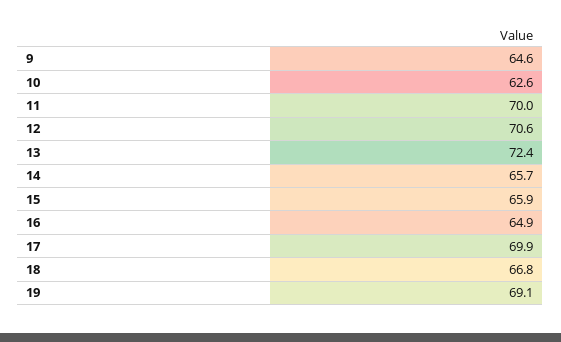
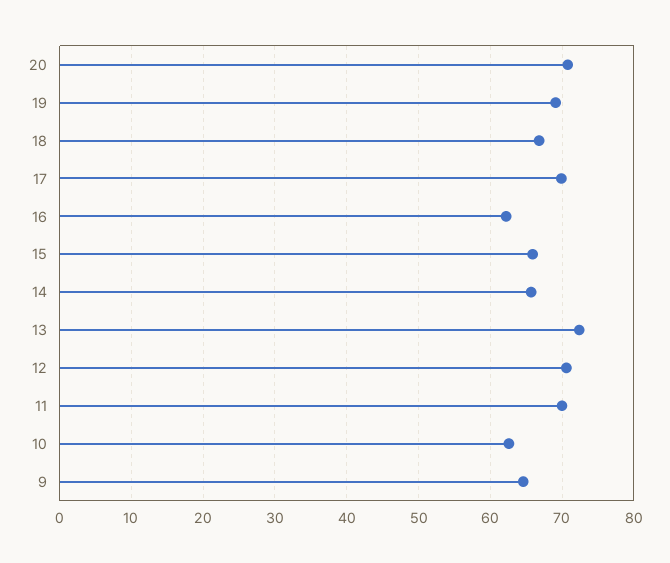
  {
    "9": 64.6,
    "10": 62.6,
    "11": 70,
    "12": 70.6,
    "13": 72.4,
    "14": 65.7,
    "15": 65.9,
-   "16": 64.9,
+   "16": 62,
    "17": 69.9,
    "18": 66.8,
-   "19": 69.1
+   "19": 69.1,
+   "20": 71
  }

